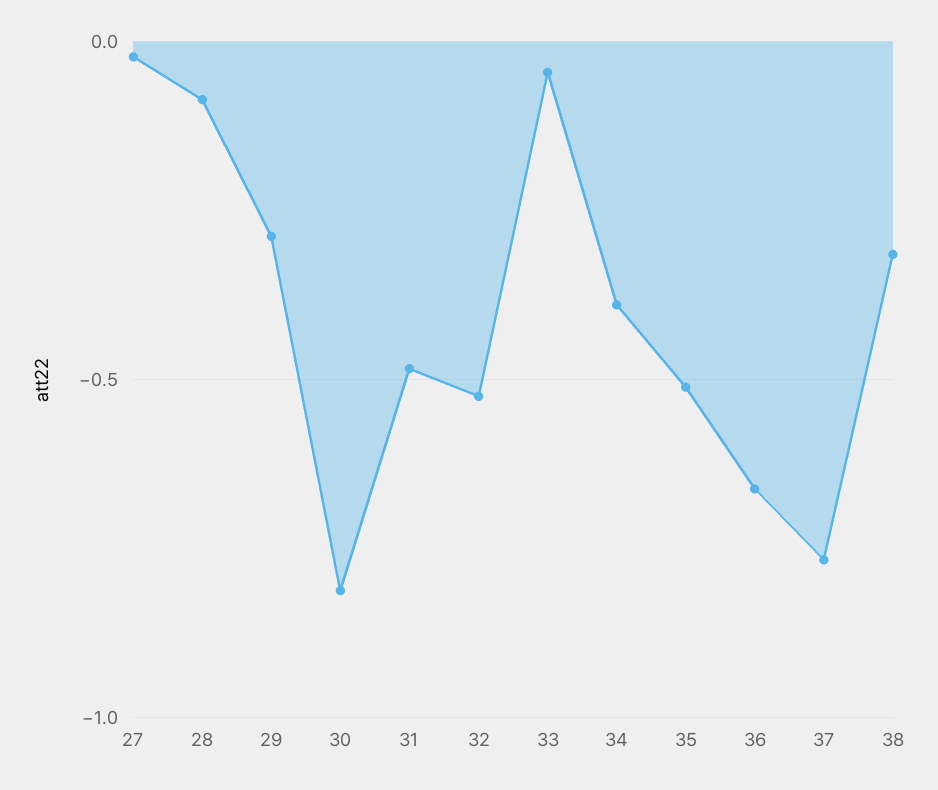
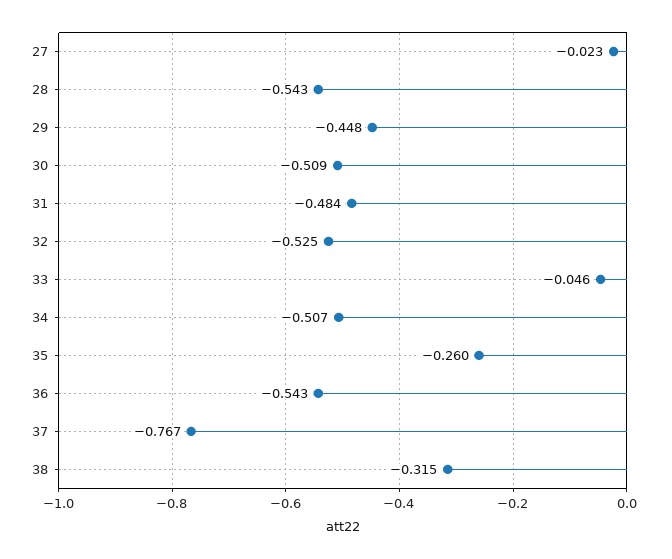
  {
    "27": -0.023,
-   "28": -0.1,
+   "28": -0.543,
-   "29": -0.3,
+   "29": -0.448,
-   "30": -0.8,
+   "30": -0.509,
    "31": -0.484,
    "32": -0.525,
    "33": -0.046,
-   "34": -0.4,
+   "34": -0.507,
-   "35": -0.5,
+   "35": -0.26,
-   "36": -0.65,
+   "36": -0.543,
    "37": -0.767,
    "38": -0.315
  }

